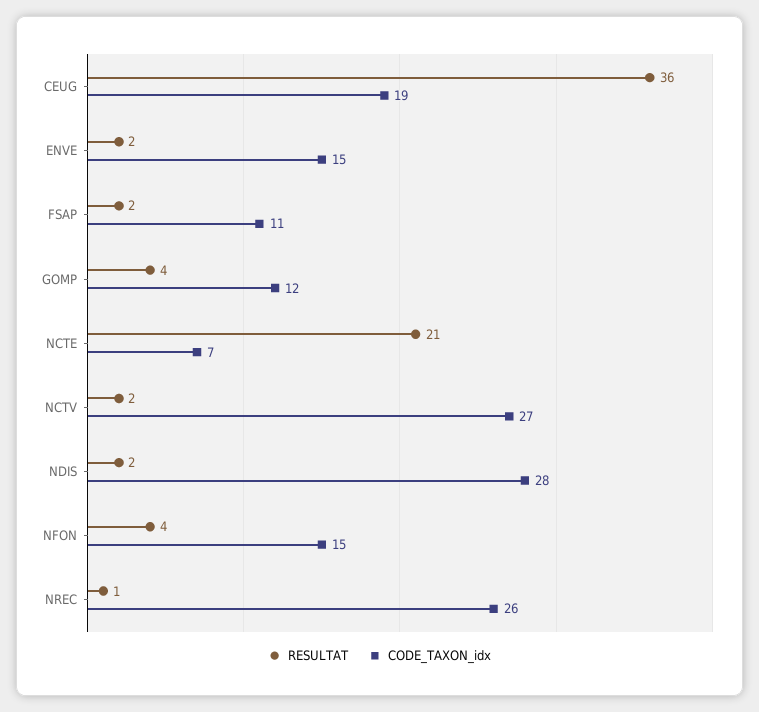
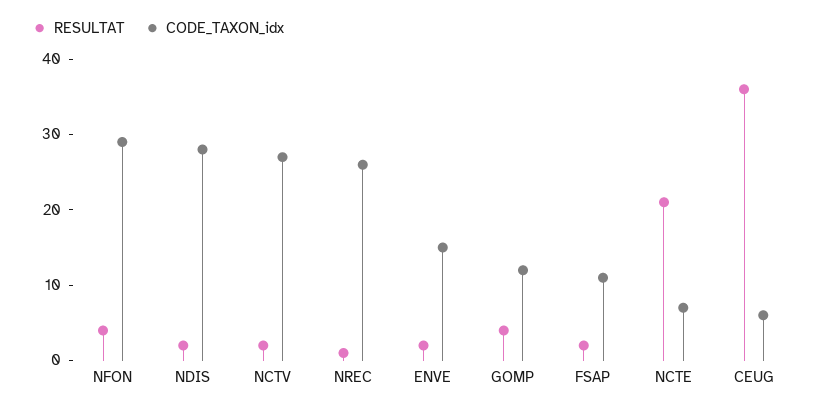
  {
    "RESULTAT": {
      "CEUG": 36,
      "ENVE": 2,
      "FSAP": 2,
      "GOMP": 4,
      "NCTE": 21,
      "NCTV": 2,
      "NDIS": 2,
      "NFON": 4,
      "NREC": 1
    },
    "CODE_TAXON_idx": {
-     "CEUG": 19,
+     "CEUG": 5,
      "ENVE": 15,
      "FSAP": 11,
      "GOMP": 12,
      "NCTE": 7,
      "NCTV": 27,
      "NDIS": 28,
-     "NFON": 15,
+     "NFON": 30,
      "NREC": 26
    }
  }

